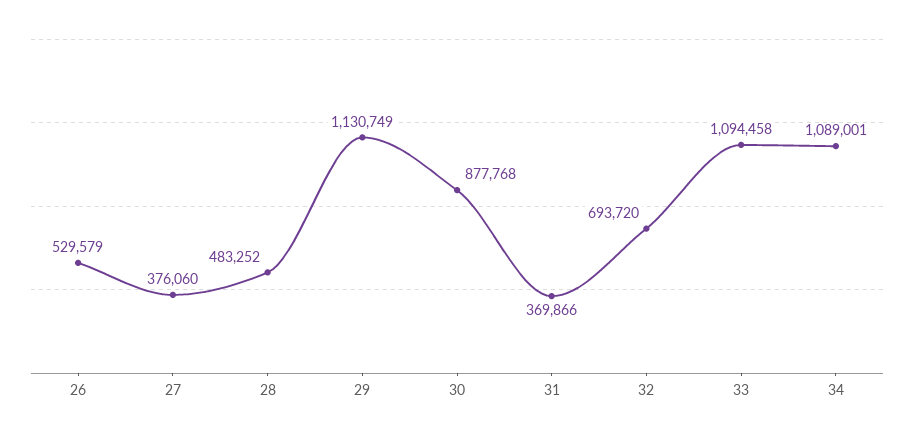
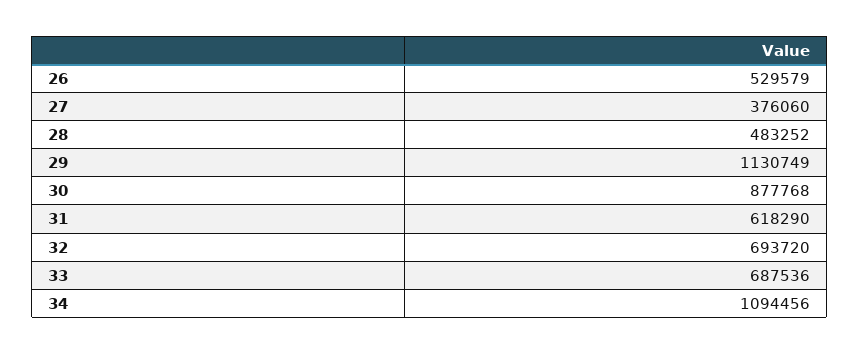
  {
    "26": 529579,
    "27": 376060,
    "28": 483252,
    "29": 1130749,
    "30": 877768,
-   "31": 369866,
+   "31": 618290,
    "32": 693720,
-   "33": 1094458,
+   "33": 687536,
-   "34": 1089001
+   "34": 1094456
  }

